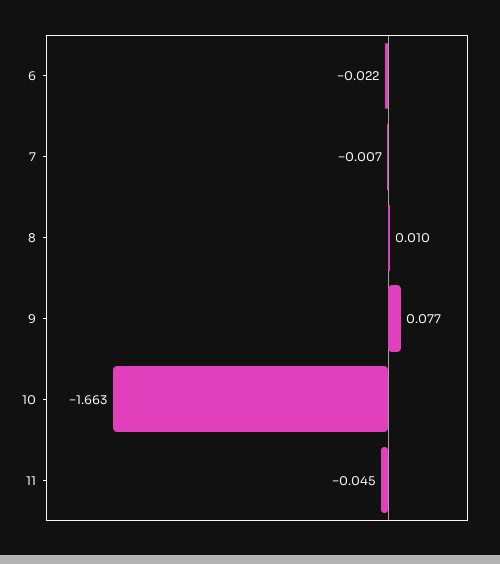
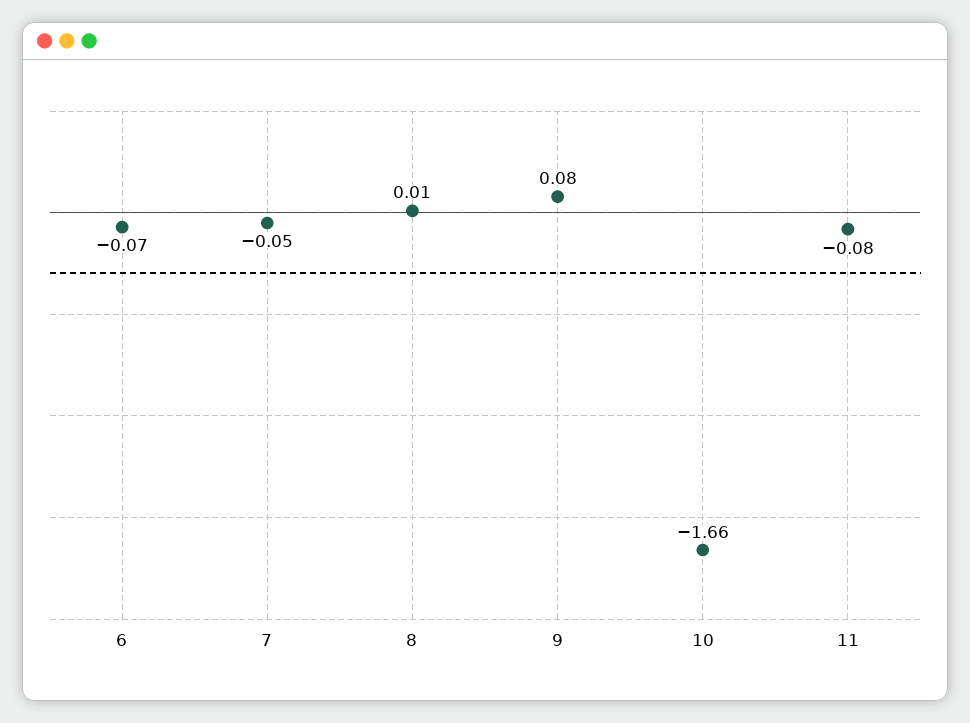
  {
-   "6": -0.022,
+   "6": -0.07,
-   "7": -0.007,
+   "7": -0.05,
    "8": 0.01,
    "9": 0.077,
    "10": -1.663,
-   "11": -0.045
+   "11": -0.08
  }

